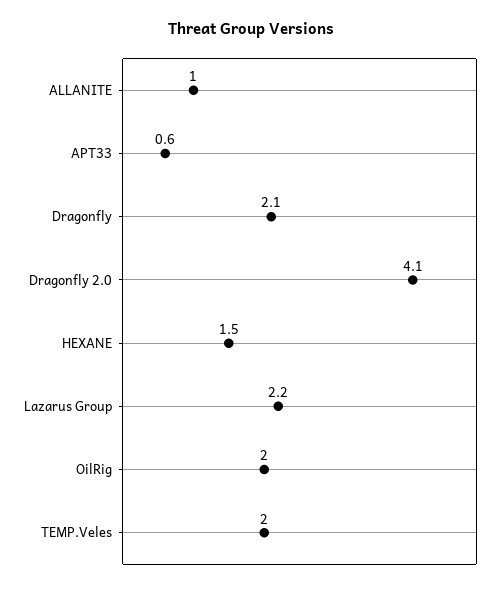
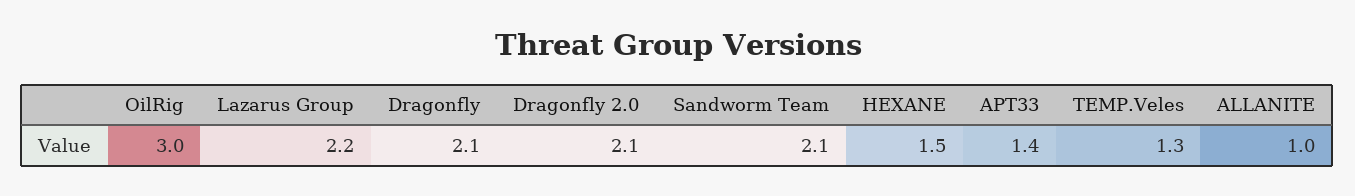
  {
    "ALLANITE": 1,
-   "APT33": 0.6,
+   "APT33": 1.4,
    "Dragonfly": 2.1,
-   "Dragonfly 2.0": 4.1,
+   "Dragonfly 2.0": 2.1,
    "HEXANE": 1.5,
    "Lazarus Group": 2.2,
-   "OilRig": 2,
+   "OilRig": 3,
-   "TEMP.Veles": 2
+   "TEMP.Veles": 1.3,
+   "Sandworm Team": 2.1
  }

